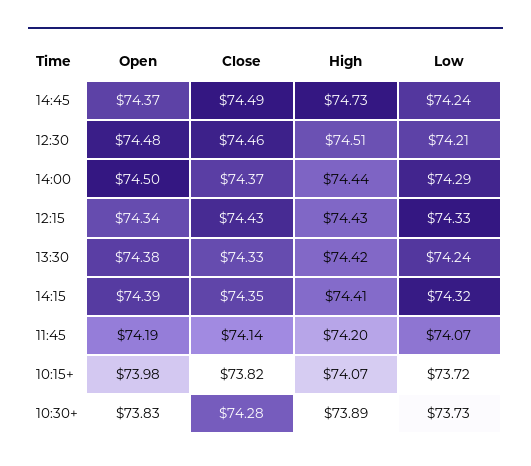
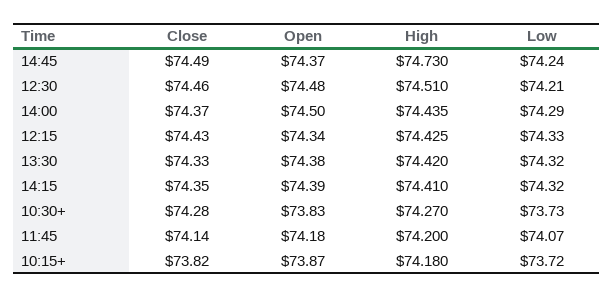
  {
    "Open": {
      "14:45": 74.37,
      "12:30": 74.48,
      "14:00": 74.5,
      "12:15": 74.34,
      "13:30": 74.38,
      "14:15": 74.39,
-     "11:45": 74.19,
+     "11:45": 74.18,
-     "10:15+": 73.98,
+     "10:15+": 73.87,
      "10:30+": 73.83
    },
    "Close": {
      "14:45": 74.49,
      "12:30": 74.46,
      "14:00": 74.37,
      "12:15": 74.43,
      "13:30": 74.33,
      "14:15": 74.35,
      "11:45": 74.14,
      "10:15+": 73.82,
      "10:30+": 74.28
    },
    "High": {
      "14:45": 74.73,
      "12:30": 74.51,
      "14:00": 74.435,
      "12:15": 74.425,
      "13:30": 74.42,
      "14:15": 74.41,
      "11:45": 74.2,
-     "10:15+": 74.07,
+     "10:15+": 74.18,
-     "10:30+": 73.89
+     "10:30+": 74.27
    },
    "Low": {
      "14:45": 74.24,
      "12:30": 74.21,
      "14:00": 74.29,
      "12:15": 74.33,
-     "13:30": 74.24,
+     "13:30": 74.32,
      "14:15": 74.32,
      "11:45": 74.07,
      "10:15+": 73.72,
      "10:30+": 73.73
    }
  }

